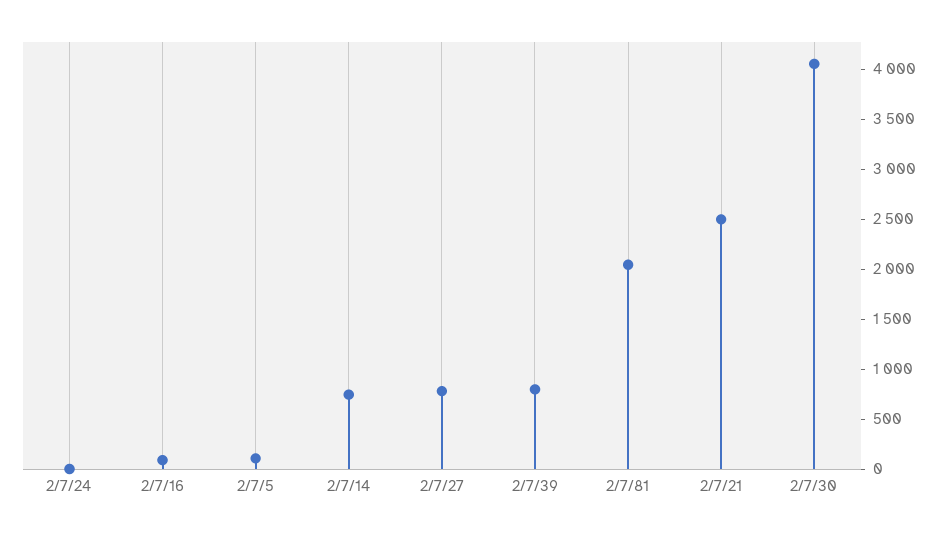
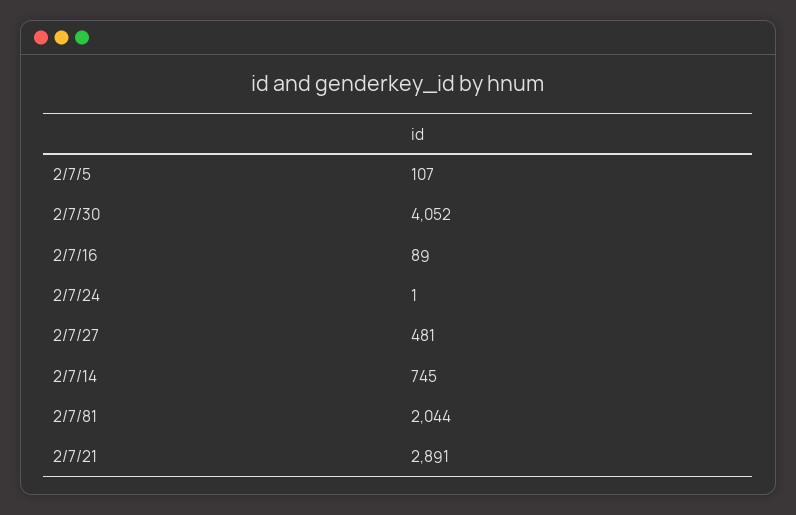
  {
    "2/7/24": 1,
    "2/7/16": 89,
    "2/7/5": 107,
    "2/7/14": 745,
-   "2/7/27": 800,
+   "2/7/27": 481,
-   "2/7/39": 800,
    "2/7/81": 2044,
-   "2/7/21": 2500,
+   "2/7/21": 2891,
    "2/7/30": 4052
  }

